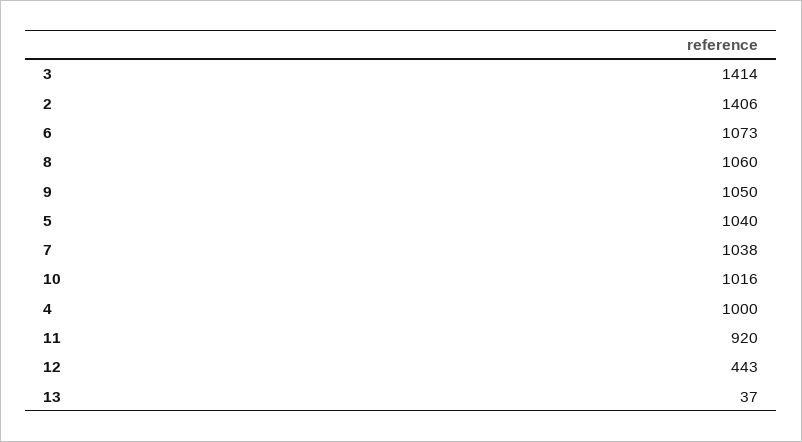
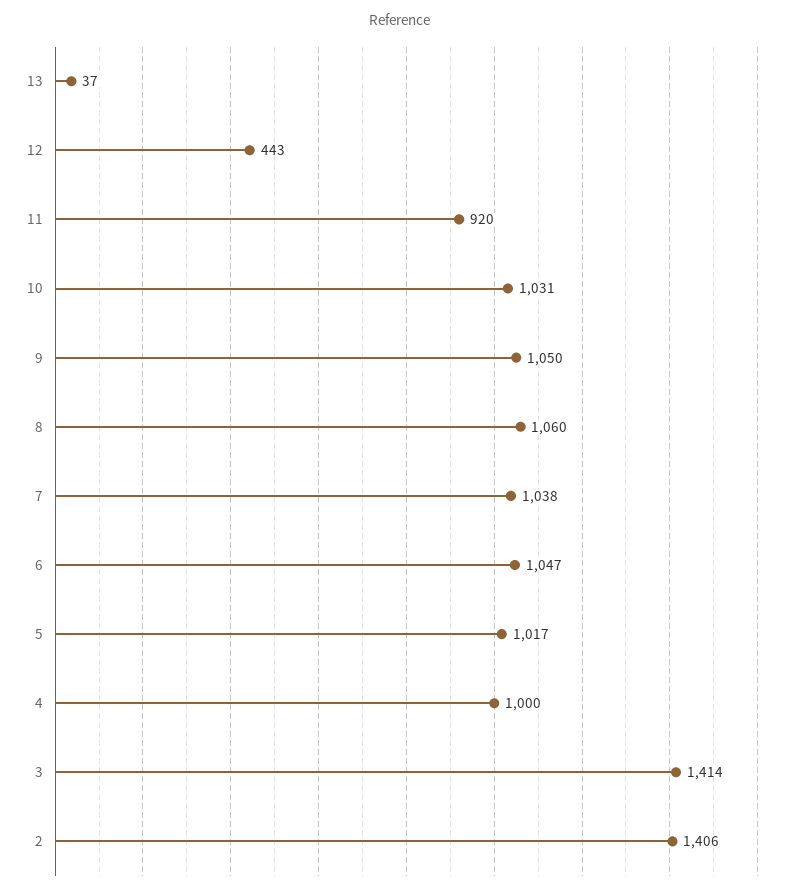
  {
    "3": 1414,
    "2": 1406,
-   "6": 1073,
+   "6": 1047,
    "8": 1060,
    "9": 1050,
-   "5": 1040,
+   "5": 1017,
    "7": 1038,
-   "10": 1016,
+   "10": 1031,
    "4": 1000,
    "11": 920,
    "12": 443,
    "13": 37
  }

